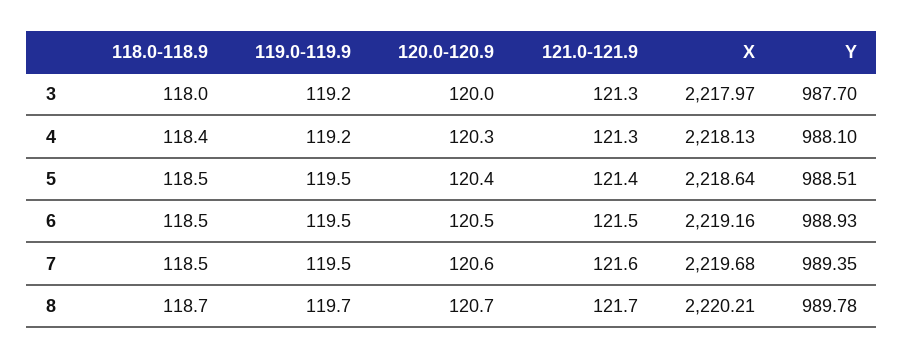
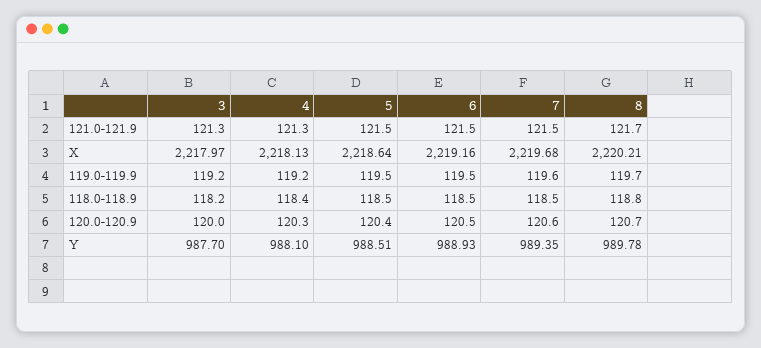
  {
    "118.0-118.9": {
-     "3": 118,
+     "3": 118.2,
      "4": 118.4,
      "5": 118.5,
      "6": 118.5,
      "7": 118.5,
-     "8": 118.7
+     "8": 118.8
    },
    "119.0-119.9": {
      "3": 119.2,
      "4": 119.2,
      "5": 119.5,
      "6": 119.5,
-     "7": 119.5,
+     "7": 119.6,
      "8": 119.7
    },
    "120.0-120.9": {
      "3": 120,
      "4": 120.3,
      "5": 120.4,
      "6": 120.5,
      "7": 120.6,
      "8": 120.7
    },
    "121.0-121.9": {
      "3": 121.3,
      "4": 121.3,
-     "5": 121.4,
+     "5": 121.5,
      "6": 121.5,
-     "7": 121.6,
+     "7": 121.5,
      "8": 121.7
    },
    "X": {
      "3": 2217.97,
      "4": 2218.13,
      "5": 2218.64,
      "6": 2219.16,
      "7": 2219.68,
      "8": 2220.21
    },
    "Y": {
      "3": 987.7,
      "4": 988.1,
      "5": 988.51,
      "6": 988.93,
      "7": 989.35,
      "8": 989.78
    }
  }

